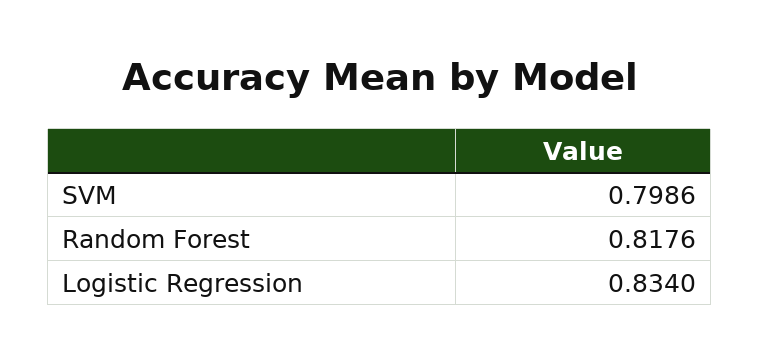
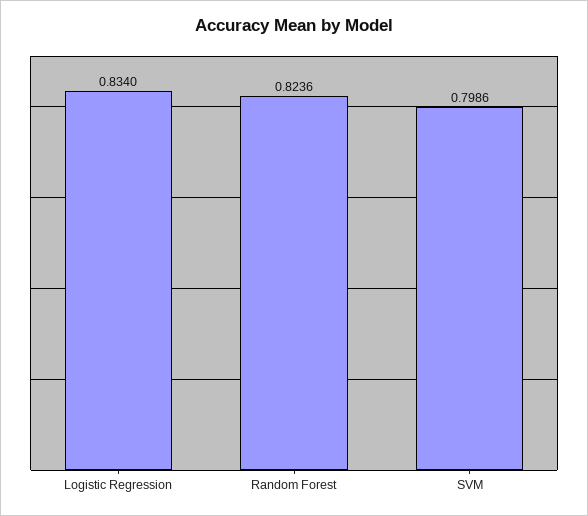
  {
    "SVM": 0.7986,
-   "Random Forest": 0.8176,
+   "Random Forest": 0.8236,
    "Logistic Regression": 0.834
  }

